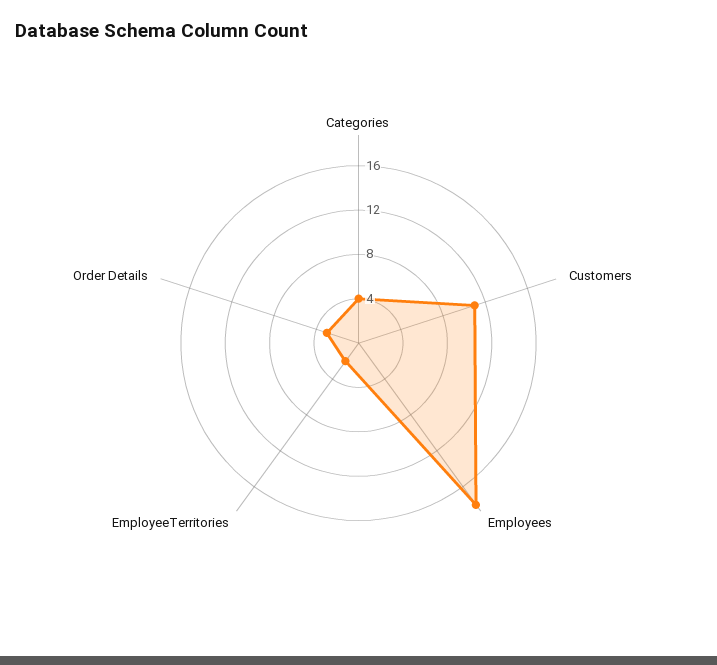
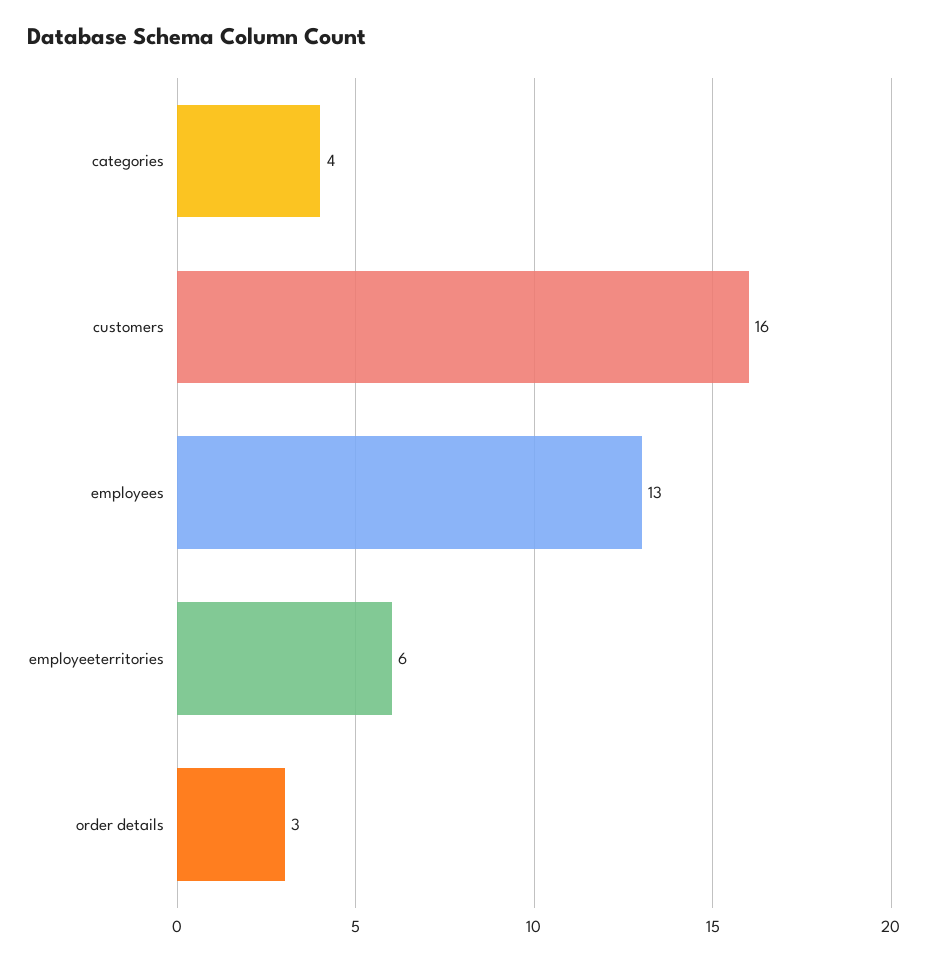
  {
    "Categories": 4,
-   "Customers": 11,
+   "Customers": 16,
-   "Employees": 18,
+   "Employees": 13,
-   "EmployeeTerritories": 2,
+   "EmployeeTerritories": 6,
    "Order Details": 3
  }

